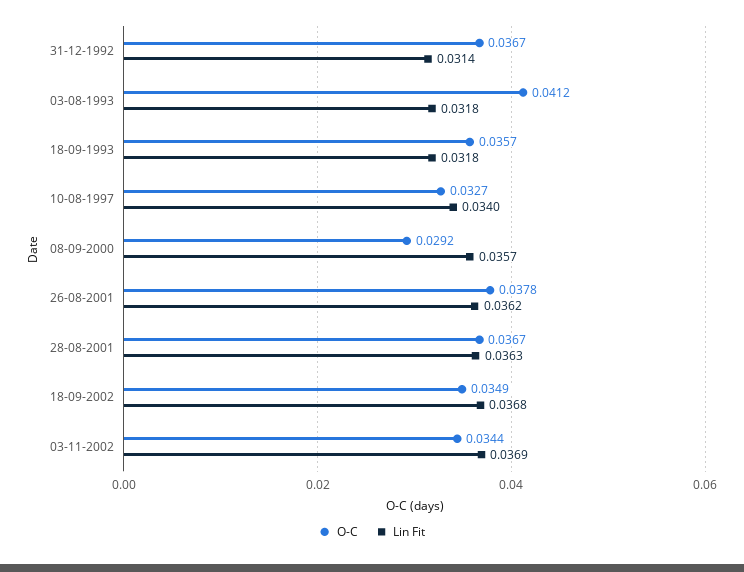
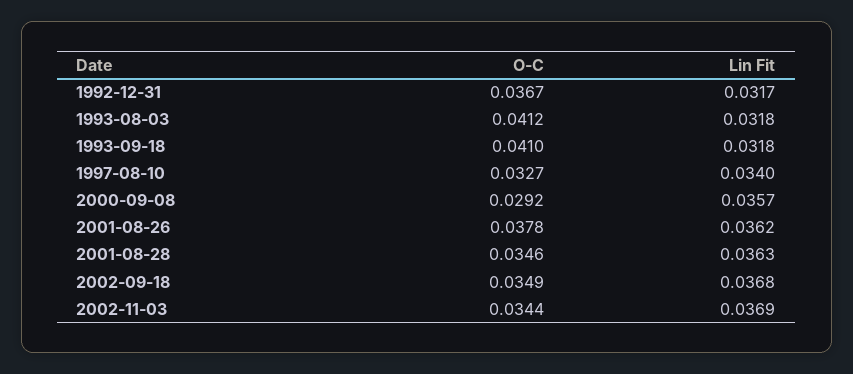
  {
    "O-C": {
      "31-12-1992": 0.0367,
      "03-08-1993": 0.0412,
-     "18-09-1993": 0.0357,
+     "18-09-1993": 0.041,
      "10-08-1997": 0.0327,
      "08-09-2000": 0.0292,
      "26-08-2001": 0.0378,
-     "28-08-2001": 0.0367,
+     "28-08-2001": 0.0346,
      "18-09-2002": 0.0349,
      "03-11-2002": 0.0344
    },
    "Lin Fit": {
-     "31-12-1992": 0.0314,
+     "31-12-1992": 0.0317,
      "03-08-1993": 0.0318,
      "18-09-1993": 0.0318,
      "10-08-1997": 0.034,
      "08-09-2000": 0.0357,
      "26-08-2001": 0.0362,
      "28-08-2001": 0.0363,
      "18-09-2002": 0.0368,
      "03-11-2002": 0.0369
    }
  }

